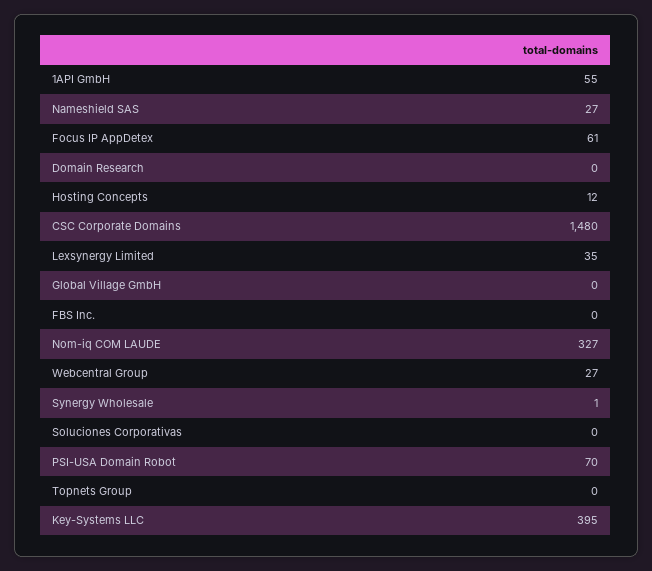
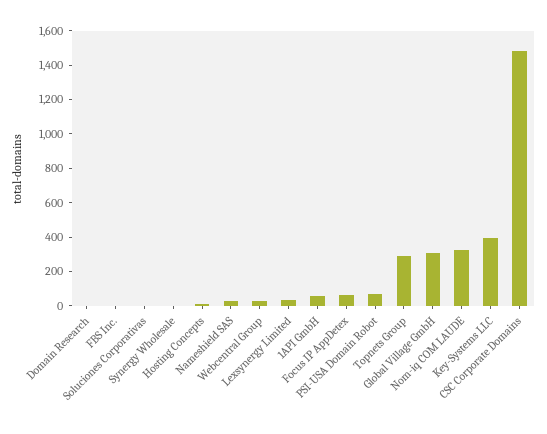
  {
    "1API GmbH": 55,
    "Nameshield SAS": 27,
    "Focus IP AppDetex": 61,
    "Domain Research": 0,
    "Hosting Concepts": 12,
    "CSC Corporate Domains": 1480,
    "Lexsynergy Limited": 35,
-   "Global Village GmbH": 0,
+   "Global Village GmbH": 300,
    "FBS Inc.": 0,
    "Nom-iq COM LAUDE": 327,
    "Webcentral Group": 27,
    "Synergy Wholesale": 1,
    "Soluciones Corporativas": 0,
    "PSI-USA Domain Robot": 70,
-   "Topnets Group": 0,
+   "Topnets Group": 300,
    "Key-Systems LLC": 395
  }

